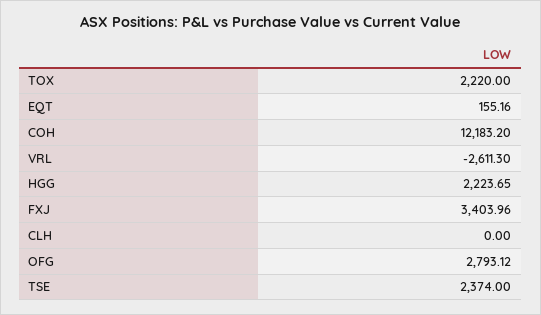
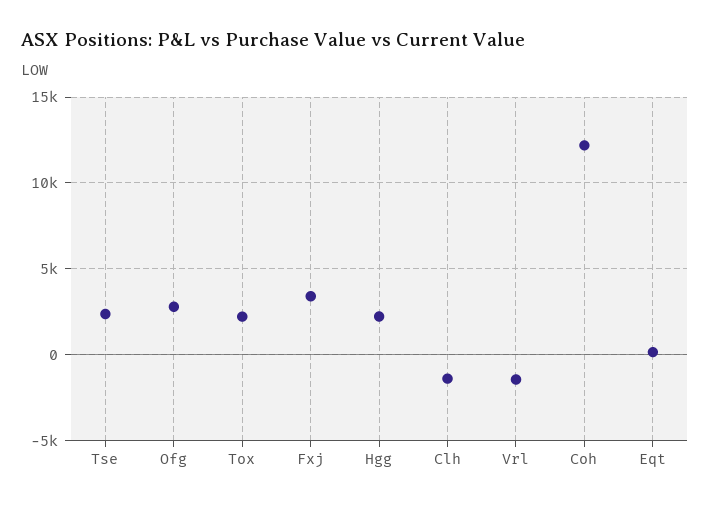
  {
    "TOX": 2220,
    "EQT": 155.16,
    "COH": 12183.2,
-   "VRL": -2611.3,
+   "VRL": -1500,
    "HGG": 2223.65,
    "FXJ": 3403.96,
-   "CLH": 0,
+   "CLH": -1500,
    "OFG": 2793.12,
    "TSE": 2374
  }

